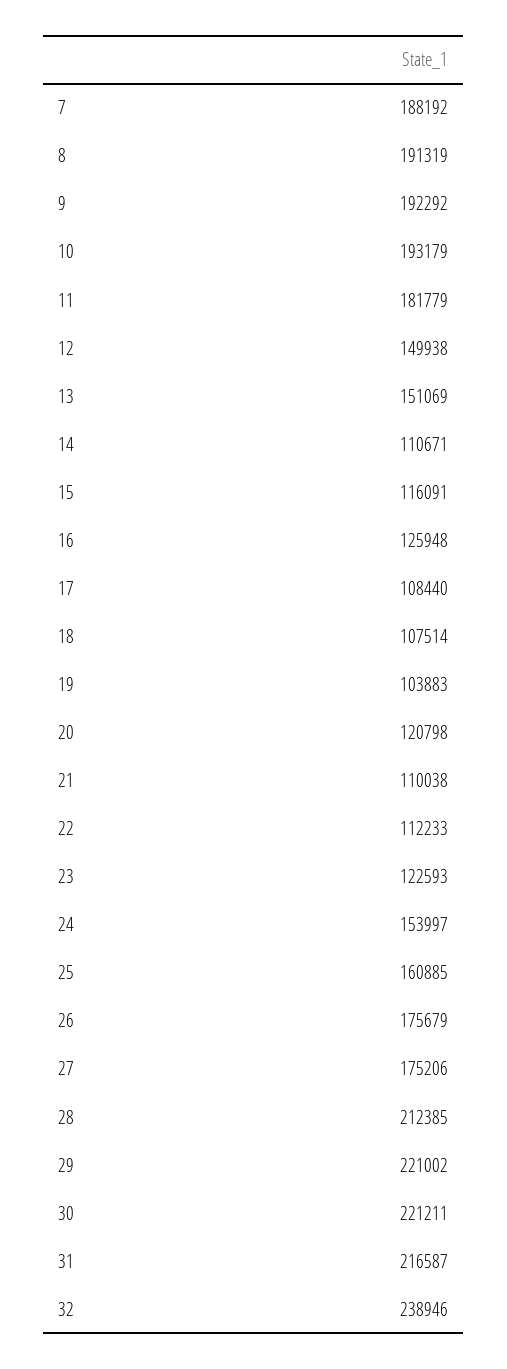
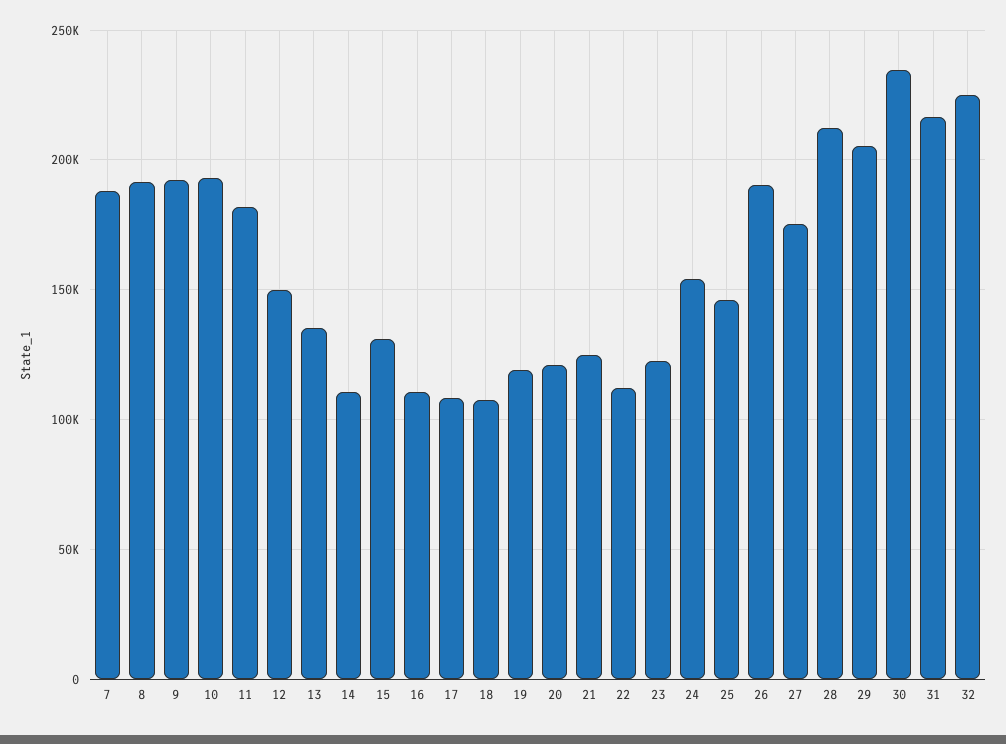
  {
    "7": 188192,
    "8": 191319,
    "9": 192292,
    "10": 193179,
    "11": 181779,
    "12": 149938,
-   "13": 151069,
+   "13": 135000,
    "14": 110671,
-   "15": 116091,
+   "15": 130000,
-   "16": 125948,
+   "16": 110000,
    "17": 108440,
    "18": 107514,
-   "19": 103883,
+   "19": 120000,
    "20": 120798,
-   "21": 110038,
+   "21": 125000,
    "22": 112233,
    "23": 122593,
    "24": 153997,
-   "25": 160885,
+   "25": 145000,
-   "26": 175679,
+   "26": 190000,
    "27": 175206,
    "28": 212385,
-   "29": 221002,
+   "29": 205000,
-   "30": 221211,
+   "30": 235000,
    "31": 216587,
-   "32": 238946
+   "32": 225000
  }

